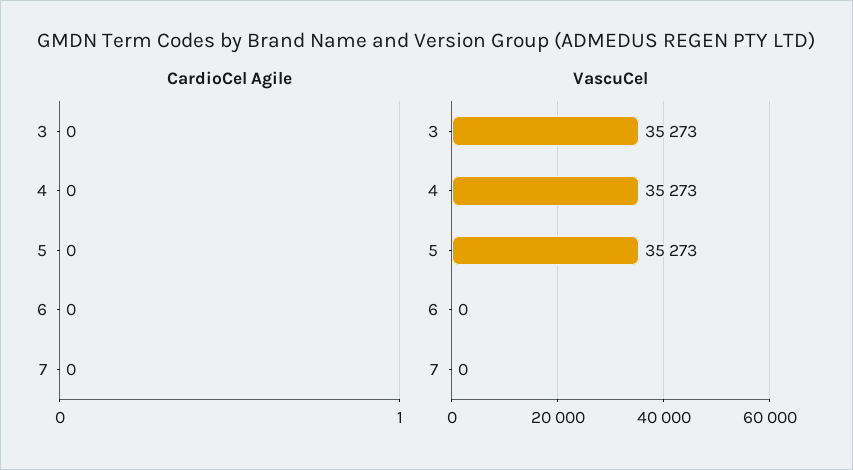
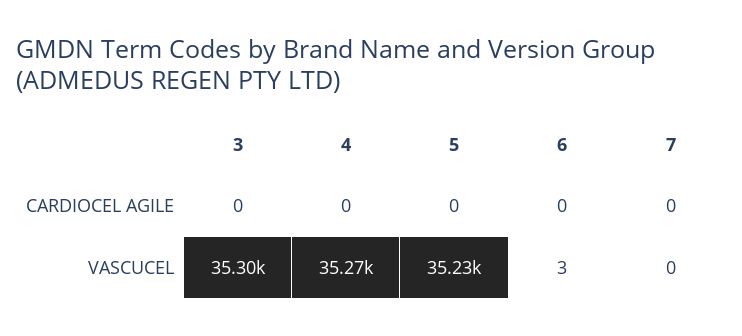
  {
    "CardioCel Agile": {
      "3": 0,
      "4": 0,
      "5": 0,
      "6": 0,
      "7": 0
    },
    "VascuCel": {
-     "3": 35273,
+     "3": 35300,
      "4": 35273,
-     "5": 35273,
+     "5": 35230,
-     "6": 0,
+     "6": 3,
      "7": 0
    }
  }

